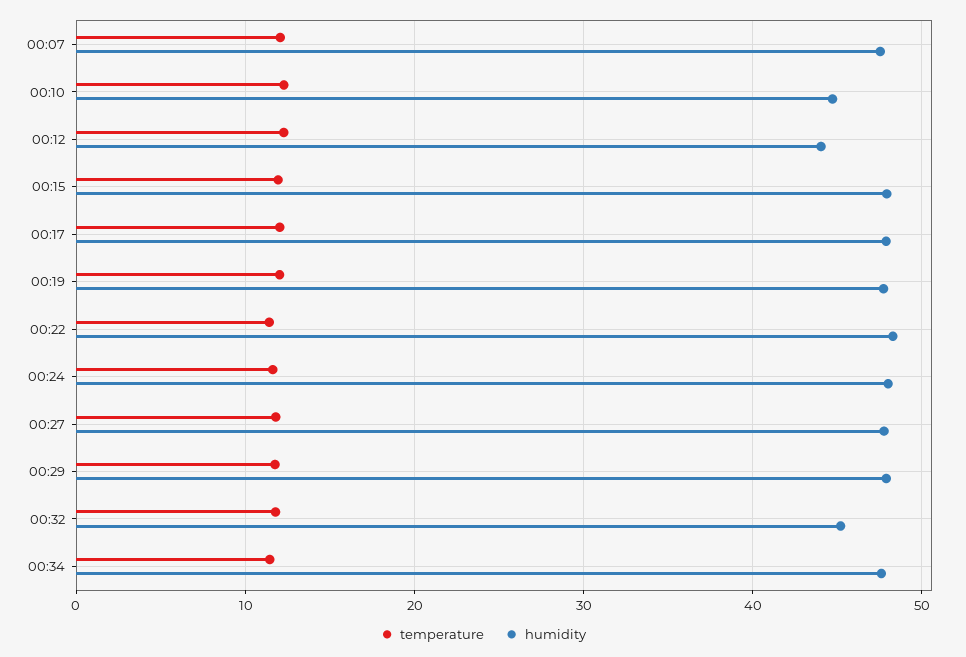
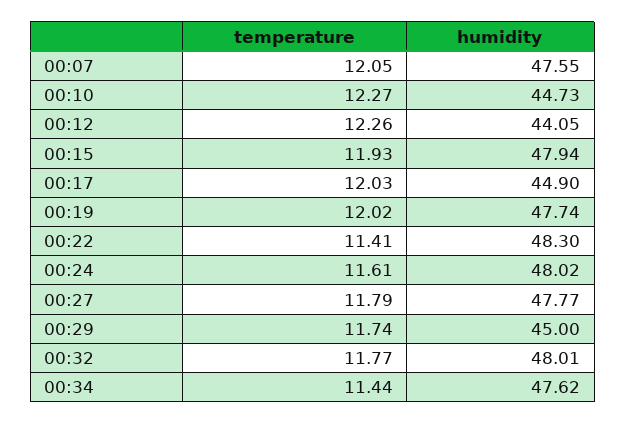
  {
    "temperature": {
      "00:07": 12.05,
      "00:10": 12.27,
      "00:12": 12.26,
      "00:15": 11.93,
      "00:17": 12.03,
      "00:19": 12.02,
      "00:22": 11.41,
      "00:24": 11.61,
      "00:27": 11.79,
      "00:29": 11.74,
      "00:32": 11.77,
      "00:34": 11.44
    },
    "humidity": {
      "00:07": 47.55,
      "00:10": 44.73,
      "00:12": 44.05,
      "00:15": 47.94,
-     "00:17": 48,
+     "00:17": 44.9,
      "00:19": 47.74,
      "00:22": 48.3,
      "00:24": 48.02,
      "00:27": 47.77,
-     "00:29": 48,
+     "00:29": 45,
-     "00:32": 45,
+     "00:32": 48.01,
      "00:34": 47.62
    }
  }

